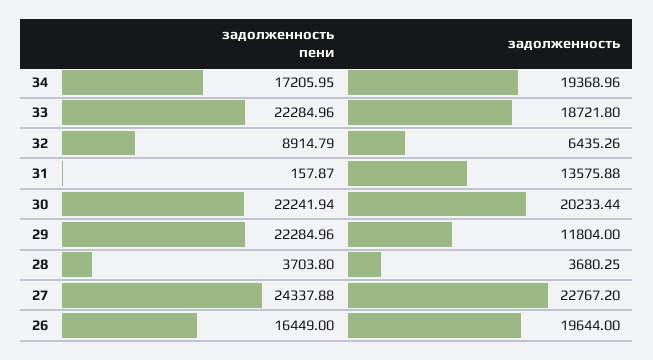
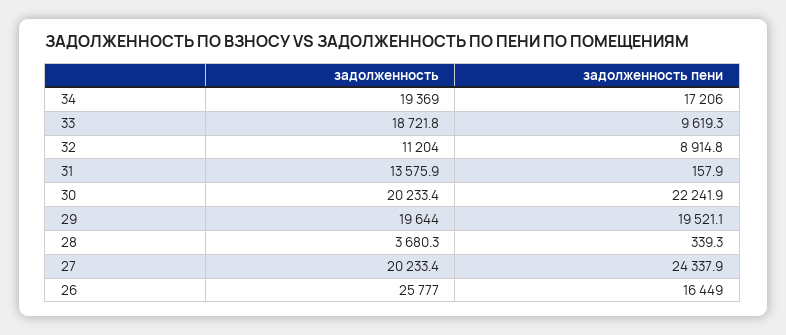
  {
    "задолженность пени": {
      "34": 17205.95,
-     "33": 22284.96,
+     "33": 9619.3,
      "32": 8914.79,
      "31": 157.87,
      "30": 22241.94,
-     "29": 22284.96,
+     "29": 19521.1,
-     "28": 3703.8,
+     "28": 339.3,
      "27": 24337.88,
      "26": 16449
    },
    "задолженность": {
      "34": 19368.96,
      "33": 18721.8,
-     "32": 6435.26,
+     "32": 11204,
      "31": 13575.88,
      "30": 20233.44,
-     "29": 11804,
+     "29": 19644,
      "28": 3680.25,
-     "27": 22767.2,
+     "27": 20233.4,
-     "26": 19644
+     "26": 25777
    }
  }

